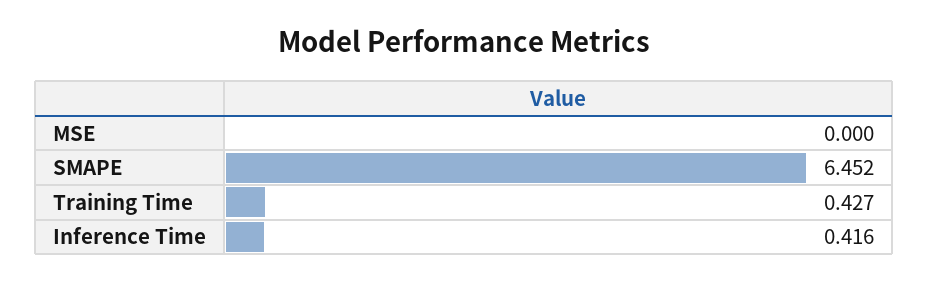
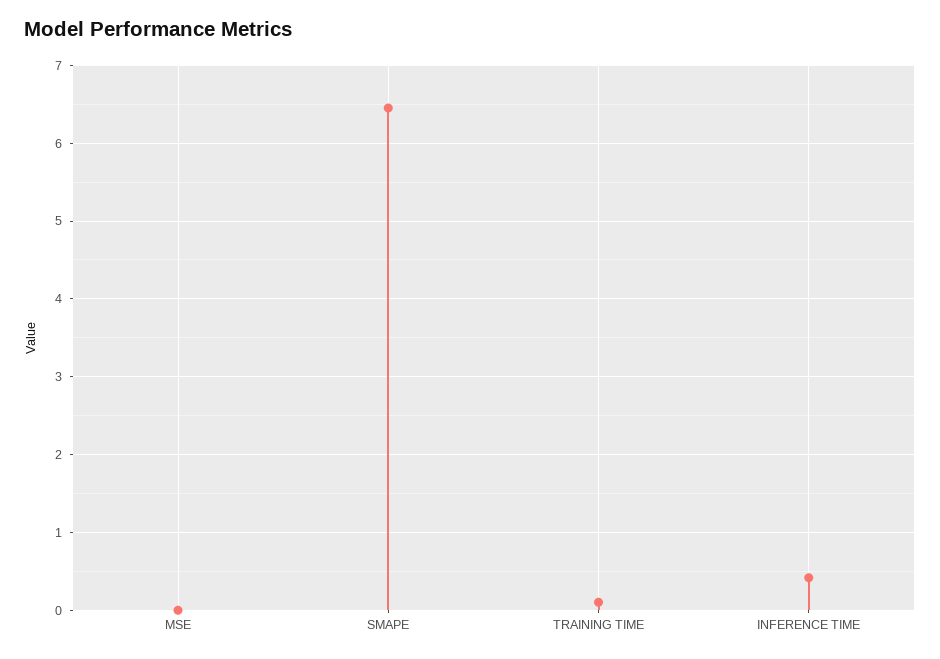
  {
    "MSE": 0,
    "SMAPE": 6.452,
-   "Training Time": 0.427,
+   "Training Time": 0.1,
    "Inference Time": 0.416
  }

